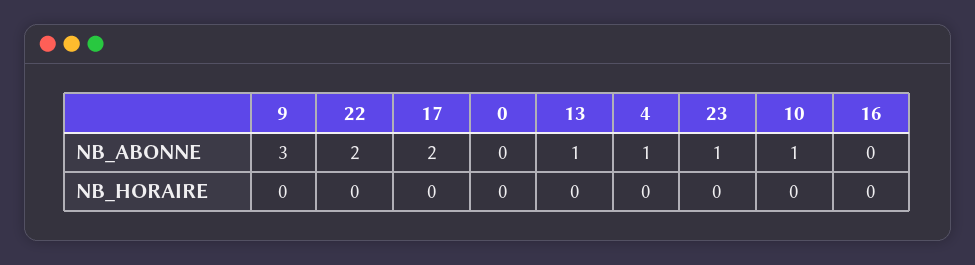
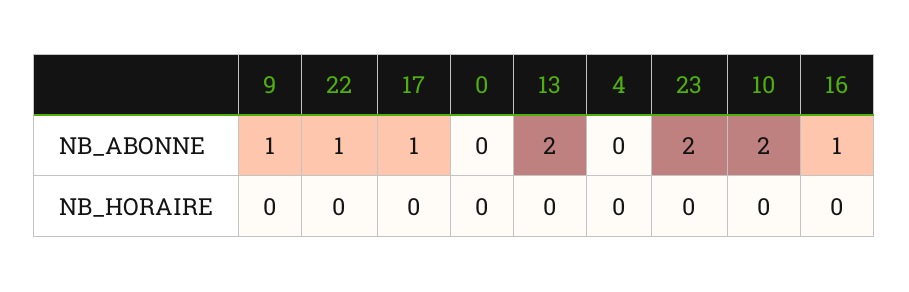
  {
    "9": {
-     "NB_ABONNE": 3,
+     "NB_ABONNE": 1,
      "NB_HORAIRE": 0
    },
    "22": {
-     "NB_ABONNE": 2,
+     "NB_ABONNE": 1,
      "NB_HORAIRE": 0
    },
    "17": {
-     "NB_ABONNE": 2,
+     "NB_ABONNE": 1,
      "NB_HORAIRE": 0
    },
    "0": {
      "NB_ABONNE": 0,
      "NB_HORAIRE": 0
    },
    "13": {
-     "NB_ABONNE": 1,
+     "NB_ABONNE": 2,
      "NB_HORAIRE": 0
    },
    "4": {
-     "NB_ABONNE": 1,
+     "NB_ABONNE": 0,
      "NB_HORAIRE": 0
    },
    "23": {
-     "NB_ABONNE": 1,
+     "NB_ABONNE": 2,
      "NB_HORAIRE": 0
    },
    "10": {
-     "NB_ABONNE": 1,
+     "NB_ABONNE": 2,
      "NB_HORAIRE": 0
    },
    "16": {
-     "NB_ABONNE": 0,
+     "NB_ABONNE": 1,
      "NB_HORAIRE": 0
    }
  }

